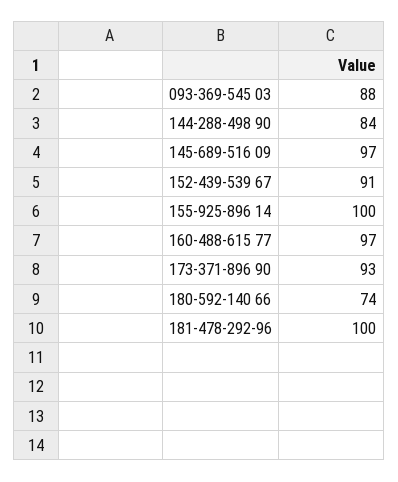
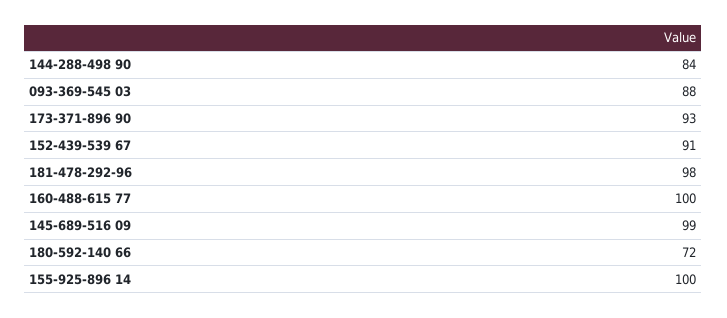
  {
    "093-369-545 03": 88,
    "144-288-498 90": 84,
-   "145-689-516 09": 97,
+   "145-689-516 09": 99,
    "152-439-539 67": 91,
    "155-925-896 14": 100,
-   "160-488-615 77": 97,
+   "160-488-615 77": 100,
    "173-371-896 90": 93,
-   "180-592-140 66": 74,
+   "180-592-140 66": 72,
-   "181-478-292-96": 100
+   "181-478-292-96": 98
  }

